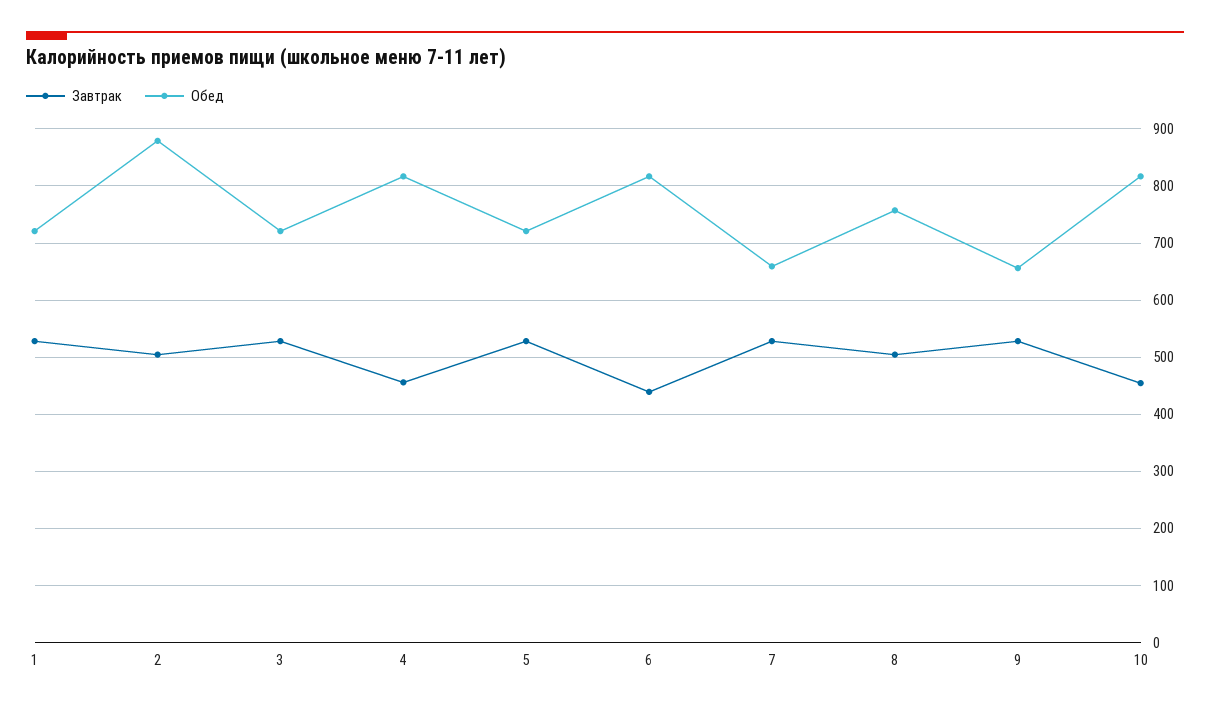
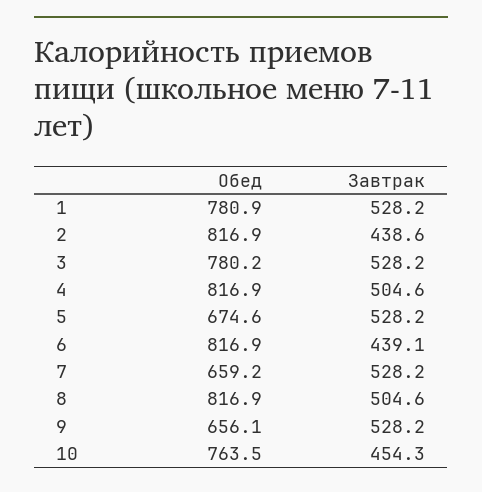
  {
    "Завтрак": {
      "1": 528.2,
-     "2": 500,
+     "2": 438.6,
      "3": 528.2,
-     "4": 460,
+     "4": 504.6,
      "5": 528.2,
      "6": 439.1,
      "7": 528.2,
      "8": 504.6,
      "9": 528.2,
      "10": 454.3
    },
    "Обед": {
-     "1": 720,
+     "1": 780.9,
-     "2": 880,
+     "2": 816.9,
-     "3": 720,
+     "3": 780.2,
      "4": 816.9,
-     "5": 720,
+     "5": 674.6,
      "6": 816.9,
      "7": 659.2,
-     "8": 760,
+     "8": 816.9,
      "9": 656.1,
-     "10": 820
+     "10": 763.5
    }
  }

